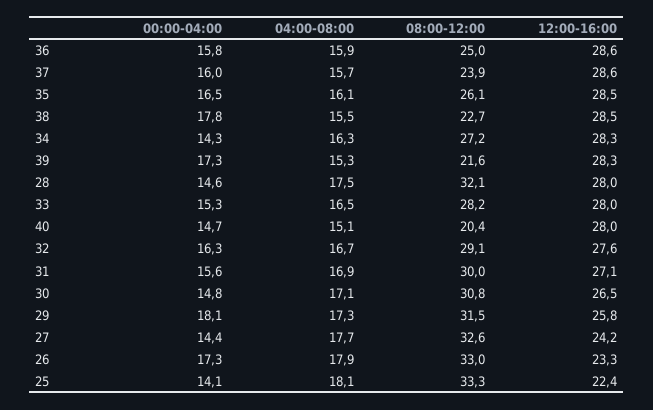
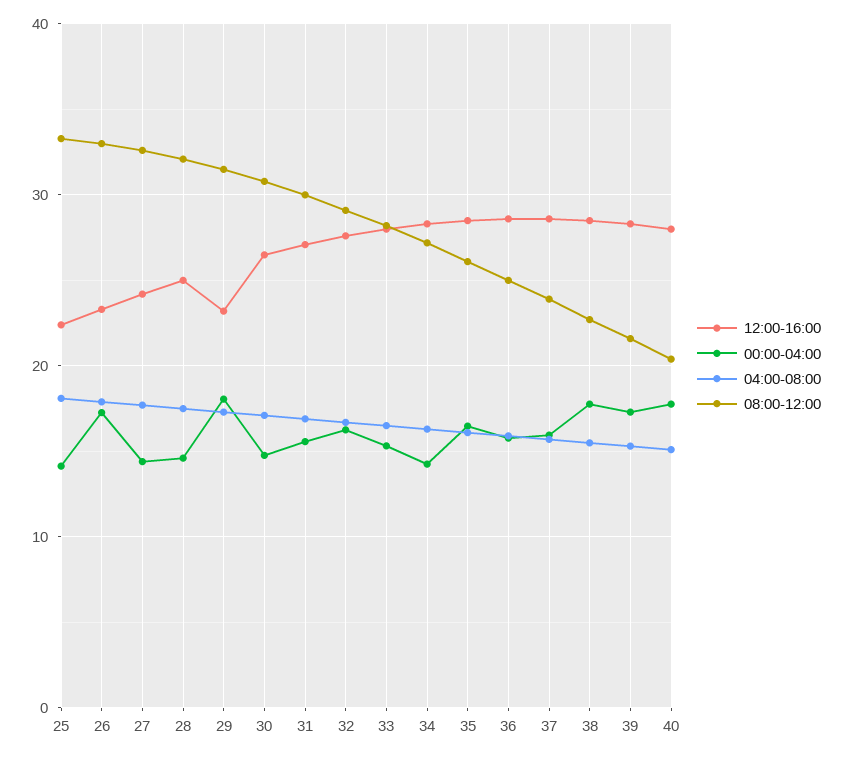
  {
    "00:00-04:00": {
      "36": 15.8,
      "37": 16,
      "35": 16.5,
      "38": 17.8,
      "34": 14.3,
      "39": 17.3,
      "28": 14.6,
      "33": 15.3,
-     "40": 14.7,
+     "40": 18,
      "32": 16.3,
      "31": 15.6,
      "30": 14.8,
      "29": 18.1,
      "27": 14.4,
      "26": 17.3,
      "25": 14.1
    },
    "04:00-08:00": {
      "36": 15.9,
      "37": 15.7,
      "35": 16.1,
      "38": 15.5,
      "34": 16.3,
      "39": 15.3,
      "28": 17.5,
      "33": 16.5,
      "40": 15.1,
      "32": 16.7,
      "31": 16.9,
      "30": 17.1,
      "29": 17.3,
      "27": 17.7,
      "26": 17.9,
      "25": 18.1
    },
    "08:00-12:00": {
      "36": 25,
      "37": 23.9,
      "35": 26.1,
      "38": 22.7,
      "34": 27.2,
      "39": 21.6,
      "28": 32.1,
      "33": 28.2,
      "40": 20.4,
      "32": 29.1,
      "31": 30,
      "30": 30.8,
      "29": 31.5,
      "27": 32.6,
      "26": 33,
      "25": 33.3
    },
    "12:00-16:00": {
      "36": 28.6,
      "37": 28.6,
      "35": 28.5,
      "38": 28.5,
      "34": 28.3,
      "39": 28.3,
-     "28": 28,
+     "28": 25,
      "33": 28,
      "40": 28,
      "32": 27.6,
      "31": 27.1,
      "30": 26.5,
-     "29": 25.8,
+     "29": 23,
      "27": 24.2,
      "26": 23.3,
      "25": 22.4
    }
  }

